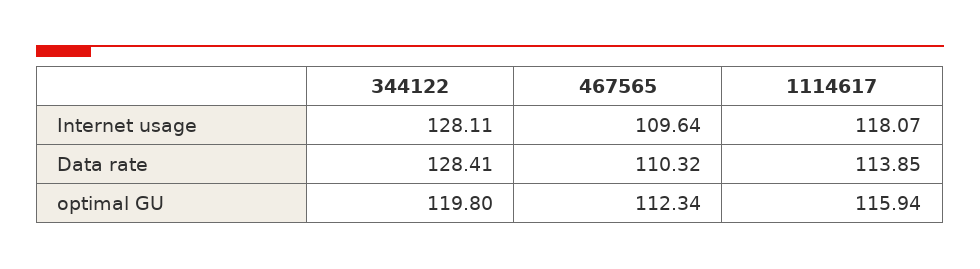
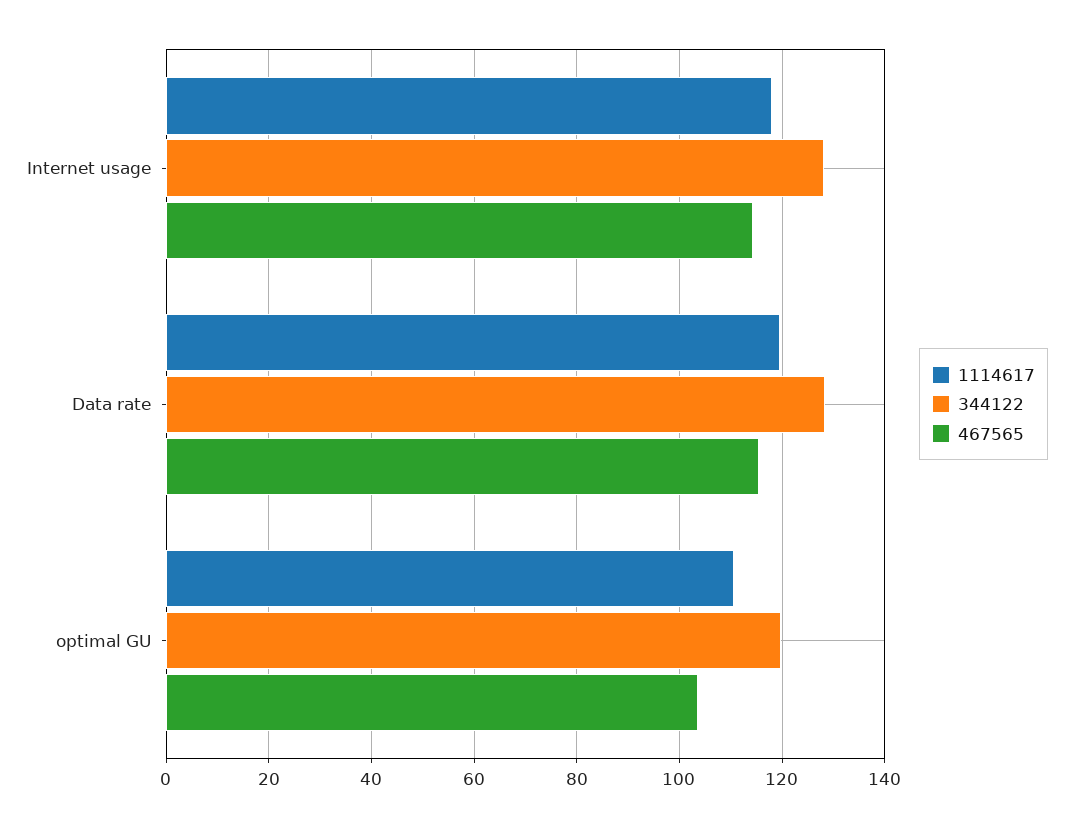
  {
    "344122": {
      "Internet usage": 128.11,
      "Data rate": 128.41,
      "optimal GU": 119.8
    },
    "467565": {
-     "Internet usage": 109.64,
+     "Internet usage": 114,
-     "Data rate": 110.32,
+     "Data rate": 116,
-     "optimal GU": 112.34
+     "optimal GU": 104
    },
    "1114617": {
      "Internet usage": 118.07,
-     "Data rate": 113.85,
+     "Data rate": 120,
-     "optimal GU": 115.94
+     "optimal GU": 110
    }
  }

